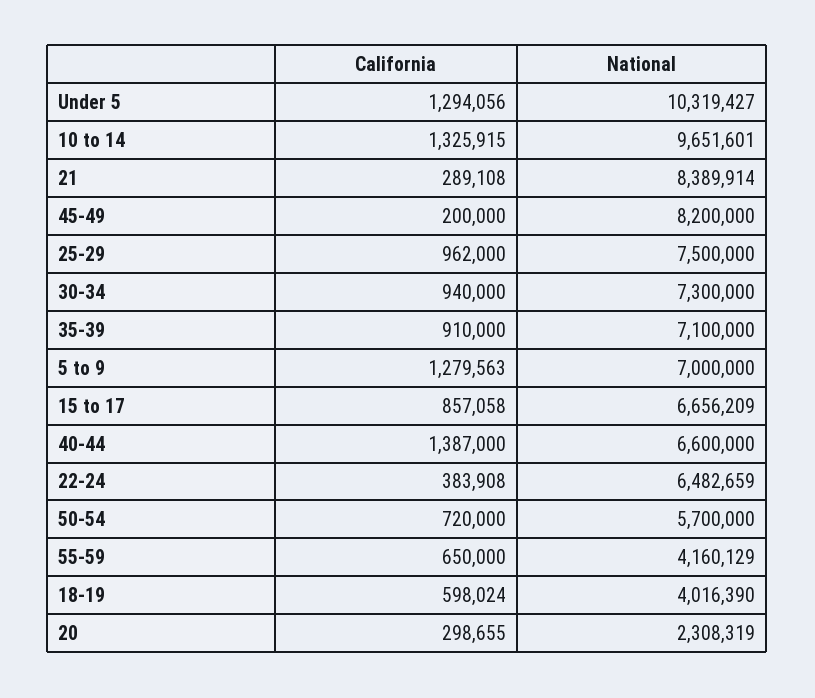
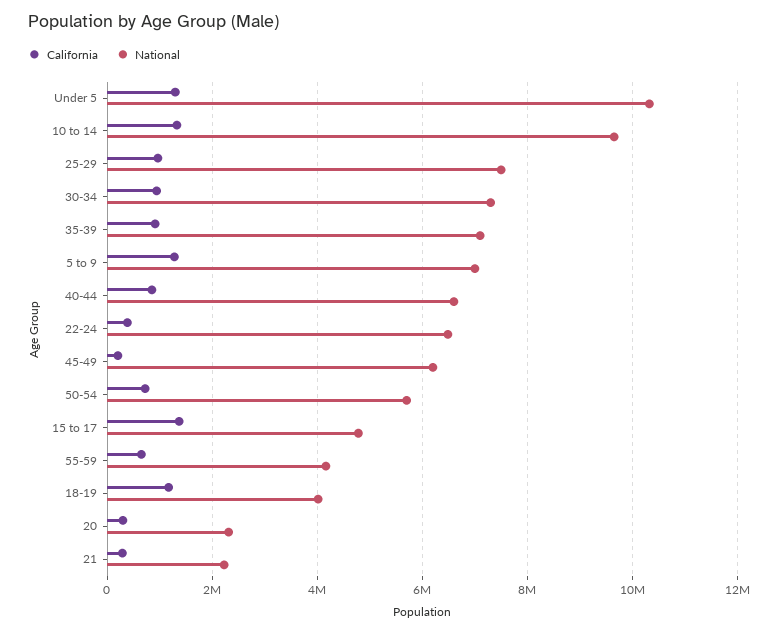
  {
    "California": {
      "Under 5": 1294056,
      "10 to 14": 1325915,
      "21": 289108,
      "45-49": 200000,
      "25-29": 962000,
      "30-34": 940000,
      "35-39": 910000,
      "5 to 9": 1279563,
-     "15 to 17": 857058,
+     "15 to 17": 1400000,
-     "40-44": 1387000,
+     "40-44": 800000,
      "22-24": 383908,
      "50-54": 720000,
      "55-59": 650000,
-     "18-19": 598024,
+     "18-19": 1200000,
      "20": 298655
    },
    "National": {
      "Under 5": 10319427,
      "10 to 14": 9651601,
-     "21": 8389914,
+     "21": 2200000,
-     "45-49": 8200000,
+     "45-49": 6200000,
      "25-29": 7500000,
      "30-34": 7300000,
      "35-39": 7100000,
      "5 to 9": 7000000,
-     "15 to 17": 6656209,
+     "15 to 17": 4800000,
      "40-44": 6600000,
      "22-24": 6482659,
      "50-54": 5700000,
      "55-59": 4160129,
      "18-19": 4016390,
      "20": 2308319
    }
  }

